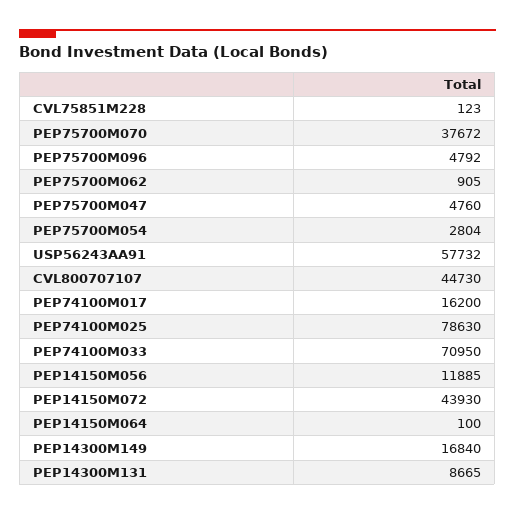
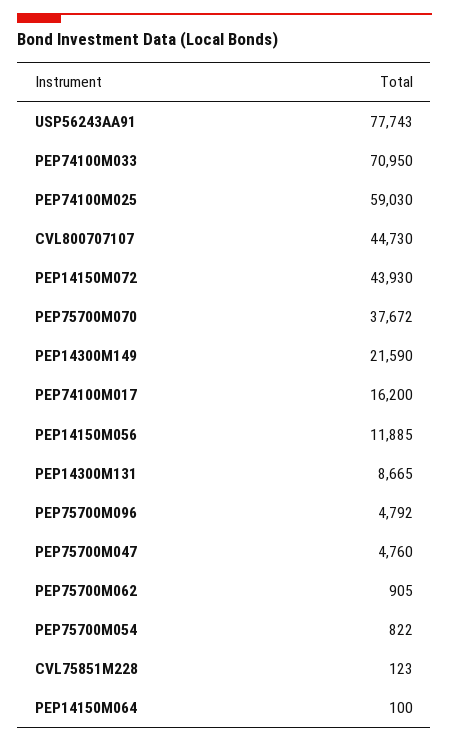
  {
    "CVL75851M228": 123,
    "PEP75700M070": 37672,
    "PEP75700M096": 4792,
    "PEP75700M062": 905,
    "PEP75700M047": 4760,
-   "PEP75700M054": 2804,
+   "PEP75700M054": 822,
-   "USP56243AA91": 57732,
+   "USP56243AA91": 77743,
    "CVL800707107": 44730,
    "PEP74100M017": 16200,
-   "PEP74100M025": 78630,
+   "PEP74100M025": 59030,
    "PEP74100M033": 70950,
    "PEP14150M056": 11885,
    "PEP14150M072": 43930,
    "PEP14150M064": 100,
-   "PEP14300M149": 16840,
+   "PEP14300M149": 21590,
    "PEP14300M131": 8665
  }

